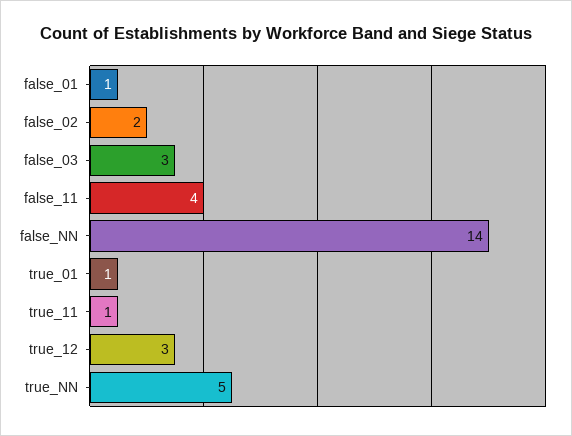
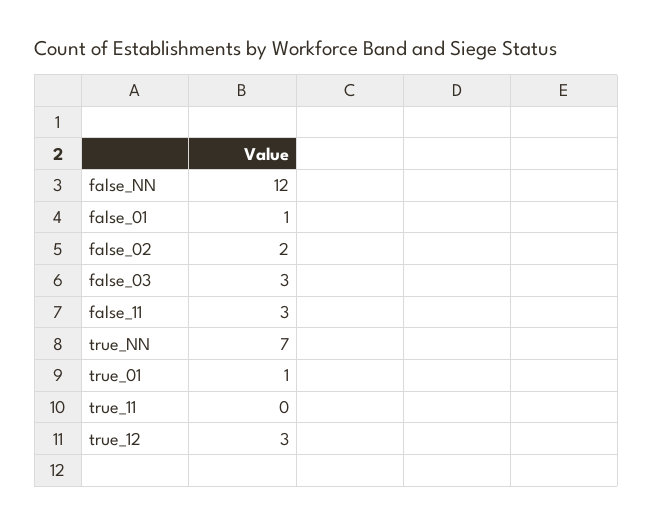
  {
    "false_01": 1,
    "false_02": 2,
    "false_03": 3,
-   "false_11": 4,
+   "false_11": 3,
-   "false_NN": 14,
+   "false_NN": 12,
    "true_01": 1,
-   "true_11": 1,
+   "true_11": 0,
    "true_12": 3,
-   "true_NN": 5
+   "true_NN": 7
  }

